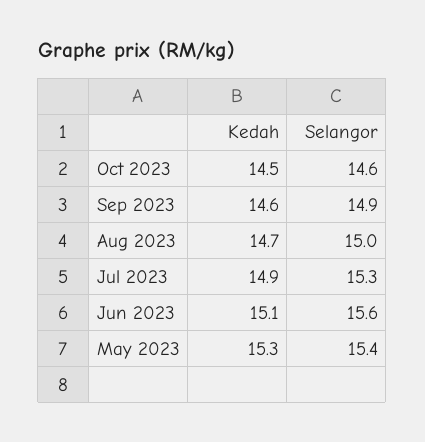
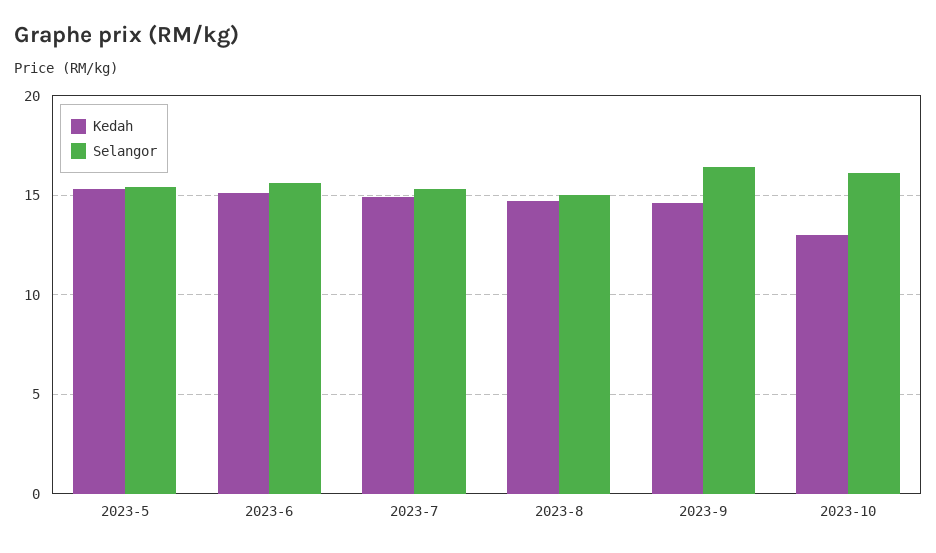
  {
    "Kedah": {
-     "Oct 2023": 14.5,
+     "Oct 2023": 13,
      "Sep 2023": 14.6,
      "Aug 2023": 14.7,
      "Jul 2023": 14.9,
      "Jun 2023": 15.1,
      "May 2023": 15.3
    },
    "Selangor": {
-     "Oct 2023": 14.6,
+     "Oct 2023": 16,
-     "Sep 2023": 14.9,
+     "Sep 2023": 16.5,
      "Aug 2023": 15,
      "Jul 2023": 15.3,
      "Jun 2023": 15.6,
      "May 2023": 15.4
    }
  }

